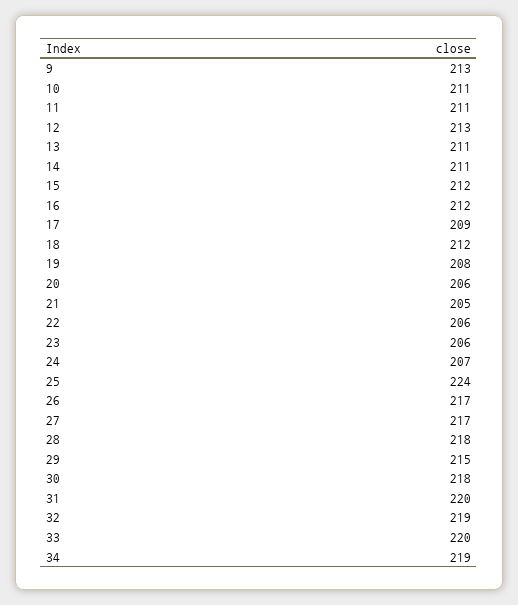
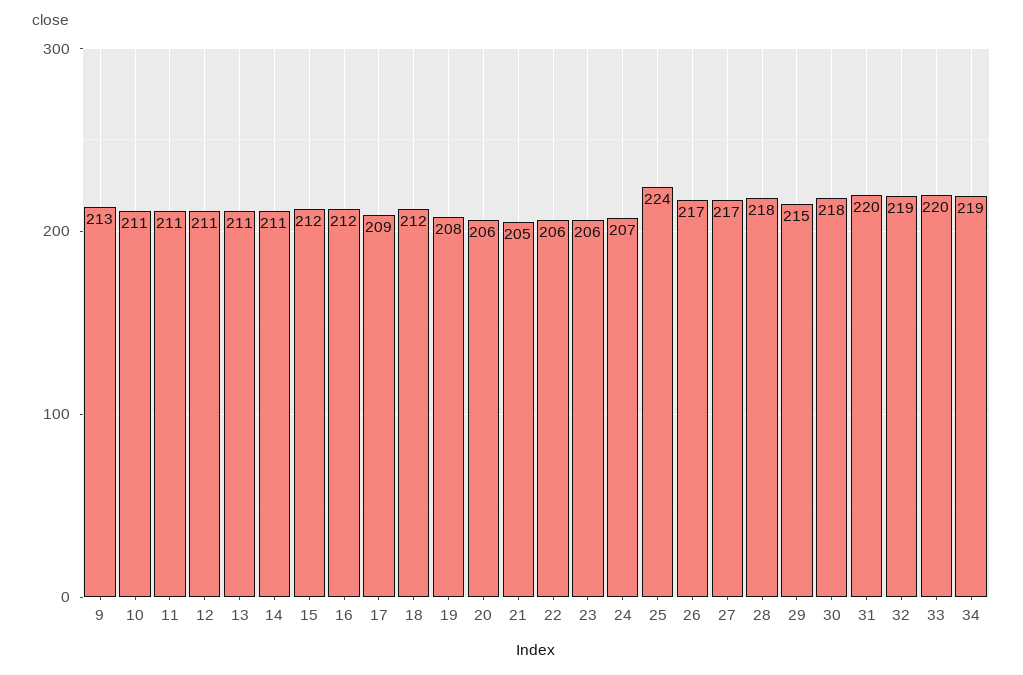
  {
    "9": 213,
    "10": 211,
    "11": 211,
-   "12": 213,
+   "12": 211,
    "13": 211,
    "14": 211,
    "15": 212,
    "16": 212,
    "17": 209,
    "18": 212,
    "19": 208,
    "20": 206,
    "21": 205,
    "22": 206,
    "23": 206,
    "24": 207,
    "25": 224,
    "26": 217,
    "27": 217,
    "28": 218,
    "29": 215,
    "30": 218,
    "31": 220,
    "32": 219,
    "33": 220,
    "34": 219
  }

